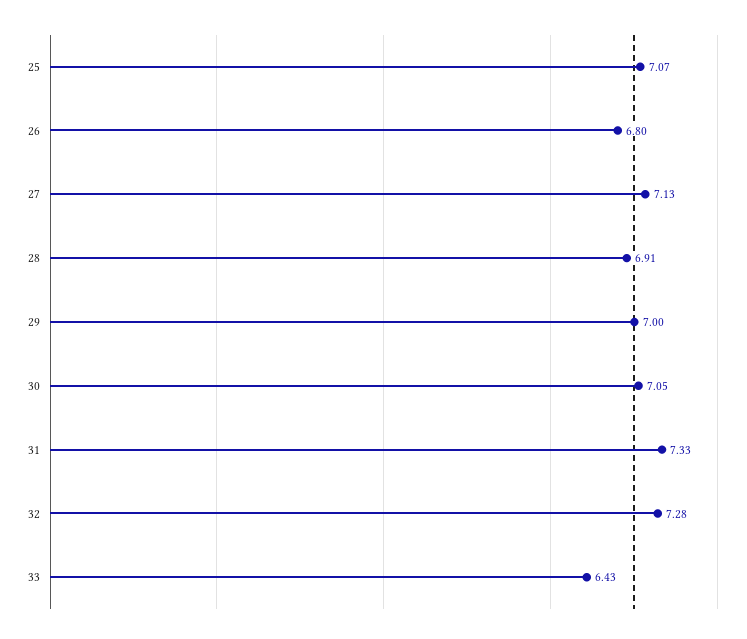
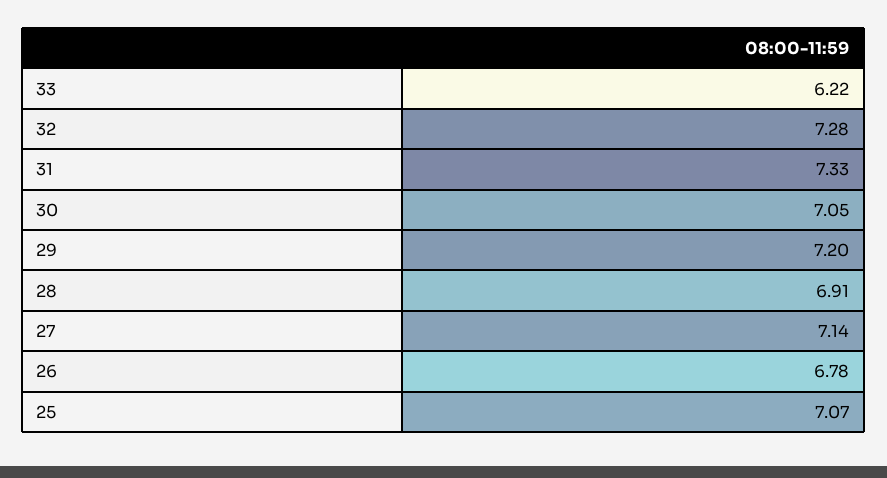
  {
    "25": 7.07,
-   "26": 6.8,
+   "26": 6.78,
-   "27": 7.13,
+   "27": 7.14,
    "28": 6.91,
-   "29": 7,
+   "29": 7.2,
    "30": 7.05,
    "31": 7.33,
    "32": 7.28,
-   "33": 6.43
+   "33": 6.22
  }

